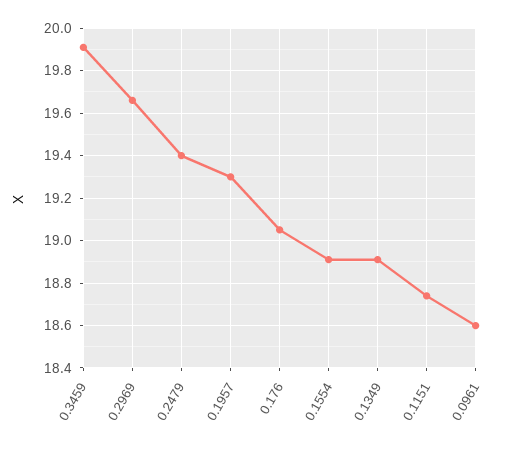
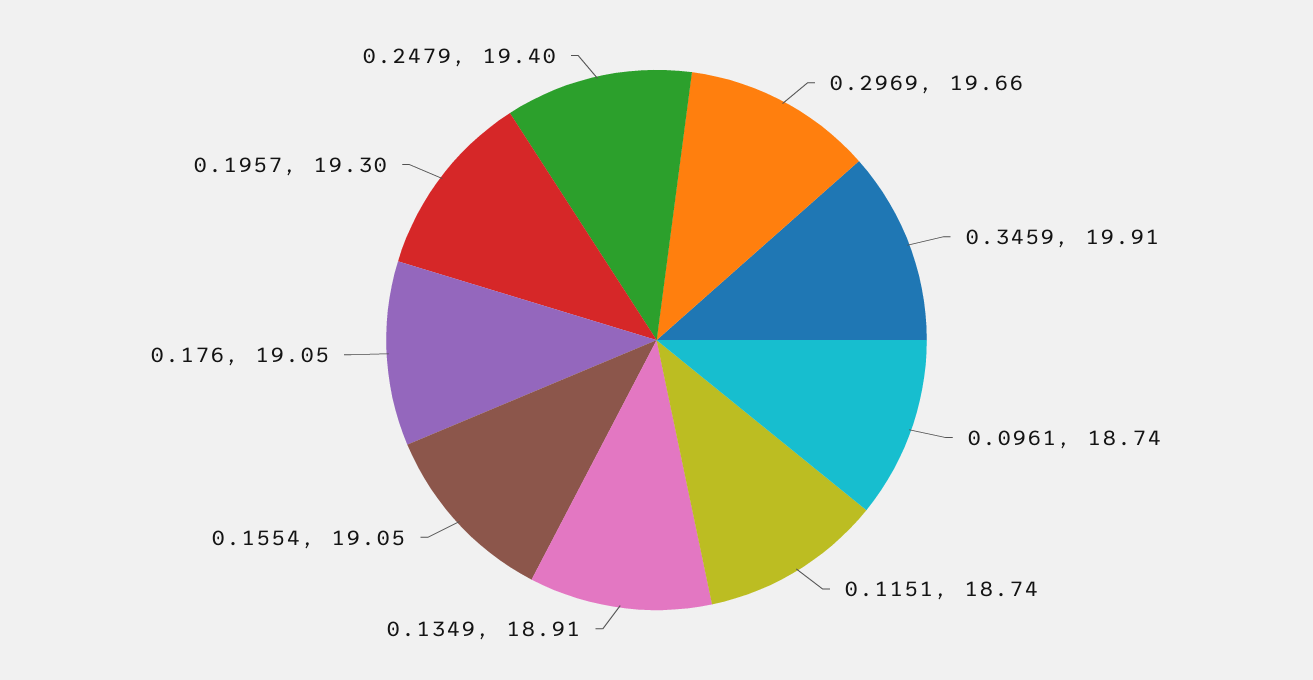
  {
    "0.3459": 19.91,
    "0.2969": 19.66,
    "0.2479": 19.4,
    "0.1957": 19.3,
    "0.176": 19.05,
-   "0.1554": 18.9,
+   "0.1554": 19.05,
    "0.1349": 18.91,
    "0.1151": 18.74,
-   "0.0961": 18.6
+   "0.0961": 18.74
  }

